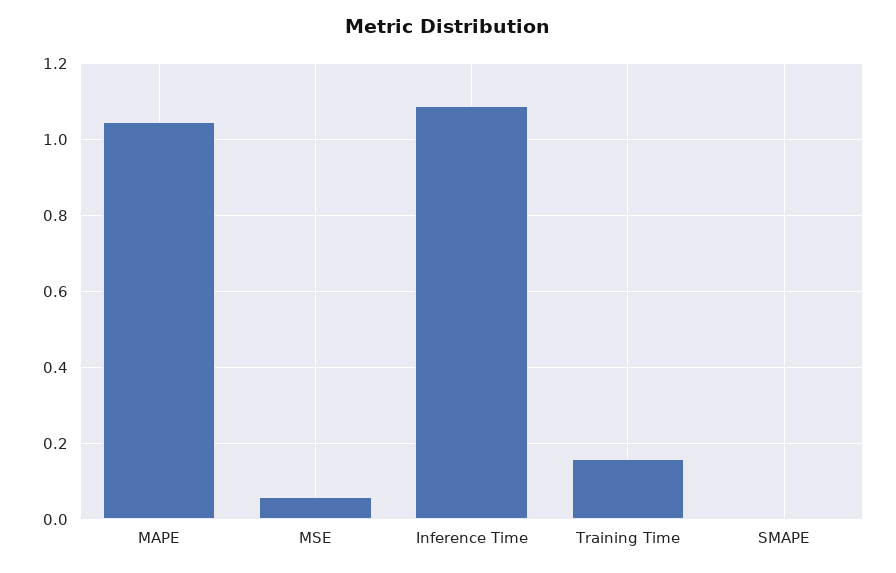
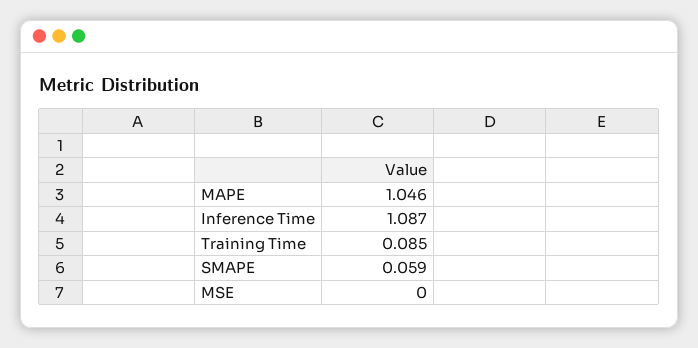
  {
    "MAPE": 1.046,
-   "MSE": 0.06,
+   "MSE": 0,
    "Inference Time": 1.087,
-   "Training Time": 0.16,
+   "Training Time": 0.085,
-   "SMAPE": 0
+   "SMAPE": 0.059
  }

